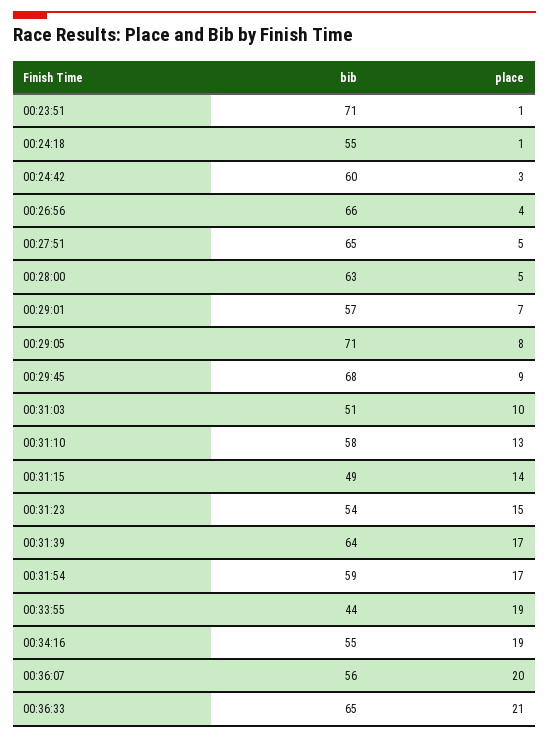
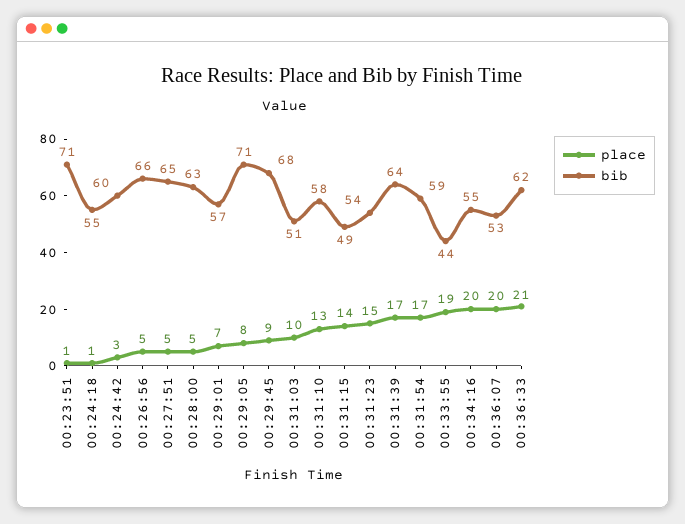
  {
    "bib": {
      "00:23:51": 71,
      "00:24:18": 55,
      "00:24:42": 60,
      "00:26:56": 66,
      "00:27:51": 65,
      "00:28:00": 63,
      "00:29:01": 57,
      "00:29:05": 71,
      "00:29:45": 68,
      "00:31:03": 51,
      "00:31:10": 58,
      "00:31:15": 49,
      "00:31:23": 54,
      "00:31:39": 64,
      "00:31:54": 59,
      "00:33:55": 44,
      "00:34:16": 55,
-     "00:36:07": 56,
+     "00:36:07": 53,
-     "00:36:33": 65
+     "00:36:33": 62
    },
    "place": {
      "00:23:51": 1,
      "00:24:18": 1,
      "00:24:42": 3,
-     "00:26:56": 4,
+     "00:26:56": 5,
      "00:27:51": 5,
      "00:28:00": 5,
      "00:29:01": 7,
      "00:29:05": 8,
      "00:29:45": 9,
      "00:31:03": 10,
      "00:31:10": 13,
      "00:31:15": 14,
      "00:31:23": 15,
      "00:31:39": 17,
      "00:31:54": 17,
      "00:33:55": 19,
-     "00:34:16": 19,
+     "00:34:16": 20,
      "00:36:07": 20,
      "00:36:33": 21
    }
  }

